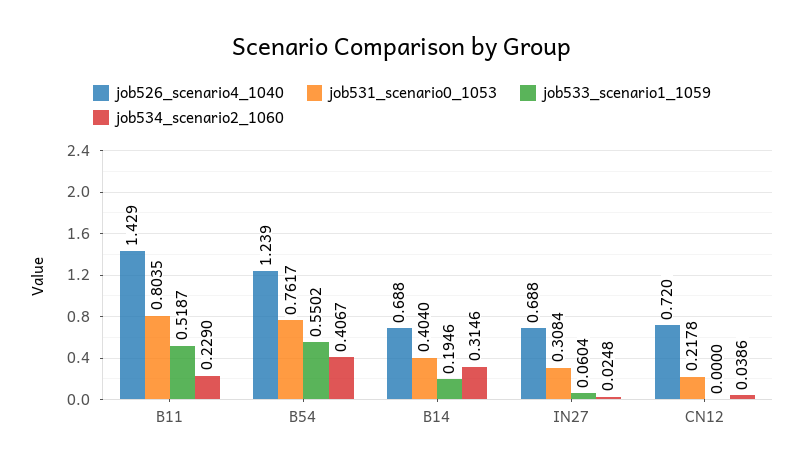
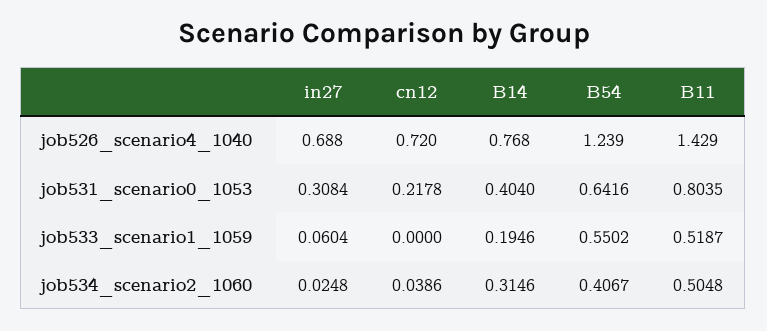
  {
    "job526_scenario4_1040": {
      "B11": 1.429,
      "B54": 1.239,
-     "B14": 0.688,
+     "B14": 0.768,
      "IN27": 0.688,
      "CN12": 0.72
    },
    "job531_scenario0_1053": {
      "B11": 0.8035,
-     "B54": 0.7617,
+     "B54": 0.6416,
      "B14": 0.404,
      "IN27": 0.3084,
      "CN12": 0.2178
    },
    "job533_scenario1_1059": {
      "B11": 0.5187,
      "B54": 0.5502,
      "B14": 0.1946,
      "IN27": 0.0604,
      "CN12": 0
    },
    "job534_scenario2_1060": {
-     "B11": 0.229,
+     "B11": 0.5048,
      "B54": 0.4067,
      "B14": 0.3146,
      "IN27": 0.0248,
      "CN12": 0.0386
    }
  }

